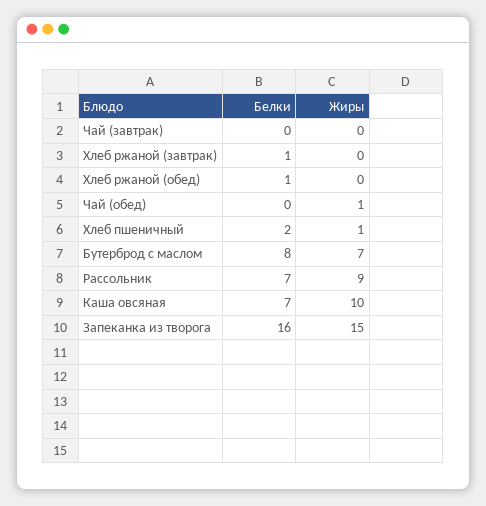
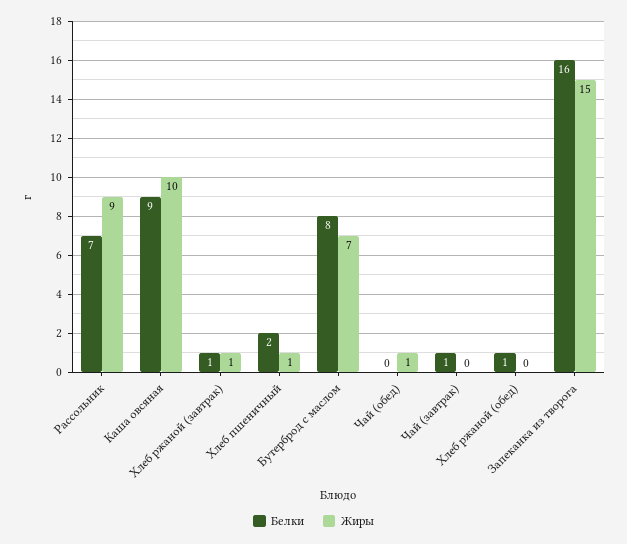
  {
    "Белки": {
-     "Чай (завтрак)": 0,
+     "Чай (завтрак)": 1,
      "Хлеб ржаной (завтрак)": 1,
      "Хлеб ржаной (обед)": 1,
      "Чай (обед)": 0,
      "Хлеб пшеничный": 2,
      "Бутерброд с маслом": 8,
      "Рассольник": 7,
-     "Каша овсяная": 7,
+     "Каша овсяная": 9,
      "Запеканка из творога": 16
    },
    "Жиры": {
      "Чай (завтрак)": 0,
-     "Хлеб ржаной (завтрак)": 0,
+     "Хлеб ржаной (завтрак)": 1,
      "Хлеб ржаной (обед)": 0,
      "Чай (обед)": 1,
      "Хлеб пшеничный": 1,
      "Бутерброд с маслом": 7,
      "Рассольник": 9,
      "Каша овсяная": 10,
      "Запеканка из творога": 15
    }
  }

